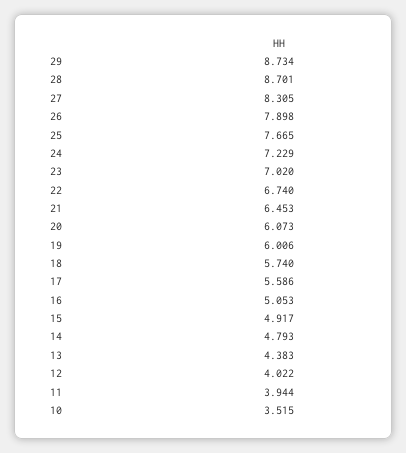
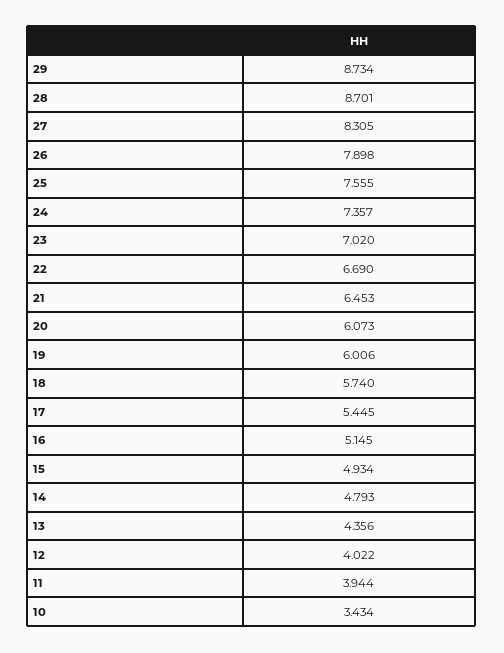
  {
    "29": 8.734,
    "28": 8.701,
    "27": 8.305,
    "26": 7.898,
-   "25": 7.665,
+   "25": 7.555,
-   "24": 7.229,
+   "24": 7.357,
    "23": 7.02,
-   "22": 6.74,
+   "22": 6.69,
    "21": 6.453,
    "20": 6.073,
    "19": 6.006,
    "18": 5.74,
-   "17": 5.586,
+   "17": 5.445,
-   "16": 5.053,
+   "16": 5.145,
-   "15": 4.917,
+   "15": 4.934,
    "14": 4.793,
-   "13": 4.383,
+   "13": 4.356,
    "12": 4.022,
    "11": 3.944,
-   "10": 3.515
+   "10": 3.434
  }

